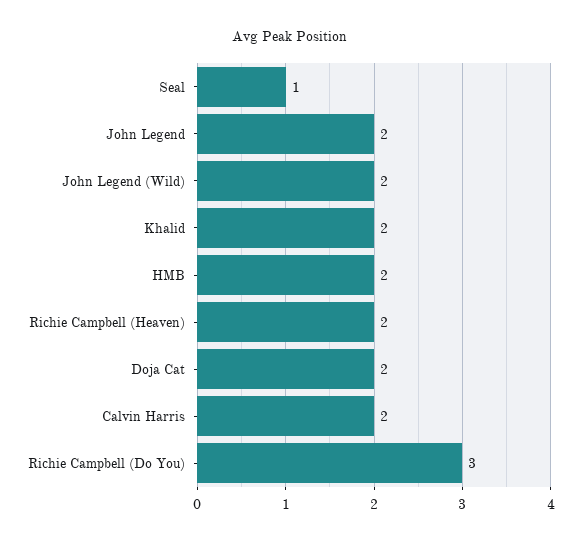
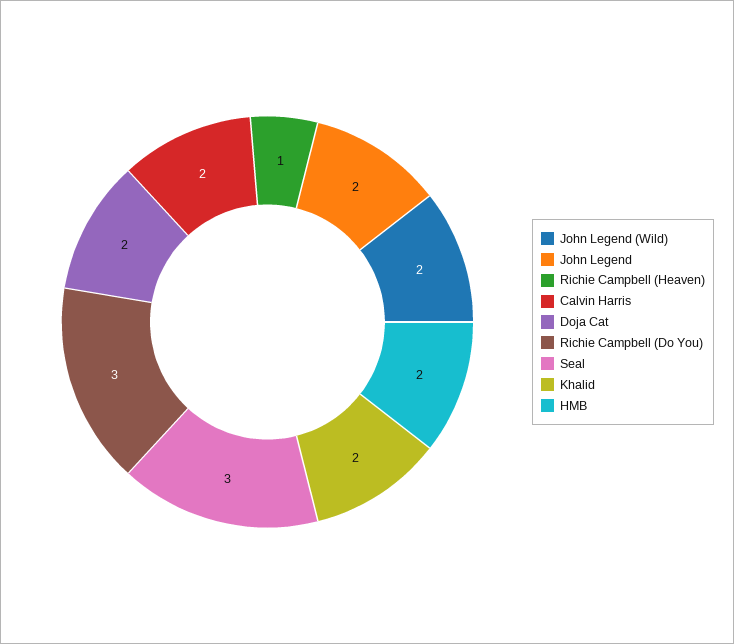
  {
-   "Seal": 1,
+   "Seal": 3,
    "John Legend": 2,
    "John Legend (Wild)": 2,
    "Khalid": 2,
    "HMB": 2,
-   "Richie Campbell (Heaven)": 2,
+   "Richie Campbell (Heaven)": 1,
    "Doja Cat": 2,
    "Calvin Harris": 2,
    "Richie Campbell (Do You)": 3
  }

